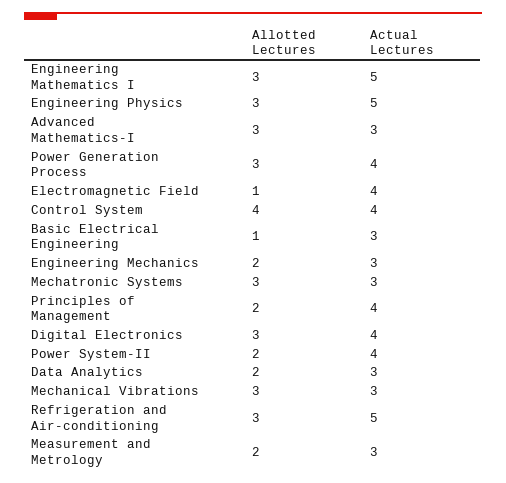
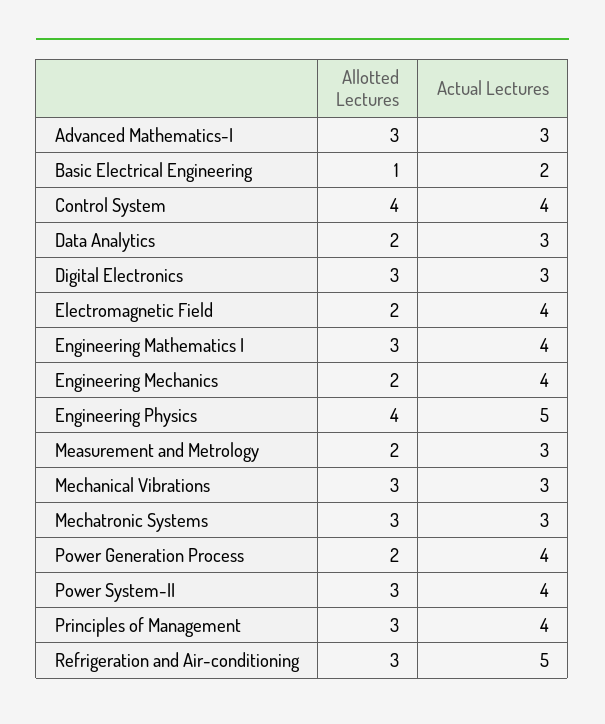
  {
    "Allotted Lectures": {
      "Engineering Mathematics I": 3,
-     "Engineering Physics": 3,
+     "Engineering Physics": 4,
      "Advanced Mathematics-I": 3,
-     "Power Generation Process": 3,
+     "Power Generation Process": 2,
-     "Electromagnetic Field": 1,
+     "Electromagnetic Field": 2,
      "Control System": 4,
      "Basic Electrical Engineering": 1,
      "Engineering Mechanics": 2,
      "Mechatronic Systems": 3,
-     "Principles of Management": 2,
+     "Principles of Management": 3,
      "Digital Electronics": 3,
-     "Power System-II": 2,
+     "Power System-II": 3,
      "Data Analytics": 2,
      "Mechanical Vibrations": 3,
      "Refrigeration and Air-conditioning": 3,
      "Measurement and Metrology": 2
    },
    "Actual Lectures": {
-     "Engineering Mathematics I": 5,
+     "Engineering Mathematics I": 4,
      "Engineering Physics": 5,
      "Advanced Mathematics-I": 3,
      "Power Generation Process": 4,
      "Electromagnetic Field": 4,
      "Control System": 4,
-     "Basic Electrical Engineering": 3,
+     "Basic Electrical Engineering": 2,
-     "Engineering Mechanics": 3,
+     "Engineering Mechanics": 4,
      "Mechatronic Systems": 3,
      "Principles of Management": 4,
-     "Digital Electronics": 4,
+     "Digital Electronics": 3,
      "Power System-II": 4,
      "Data Analytics": 3,
      "Mechanical Vibrations": 3,
      "Refrigeration and Air-conditioning": 5,
      "Measurement and Metrology": 3
    }
  }

